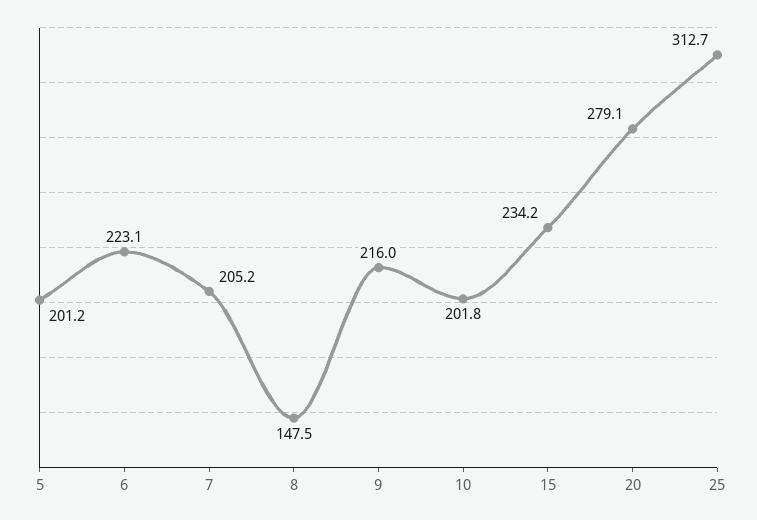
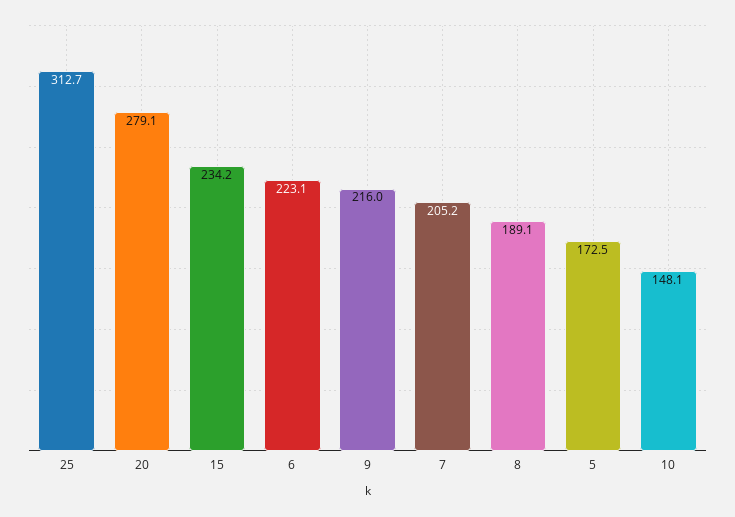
  {
-   "5": 201.2,
+   "5": 172.5,
    "6": 223.1,
    "7": 205.2,
-   "8": 147.5,
+   "8": 189.1,
    "9": 216,
-   "10": 201.8,
+   "10": 148.1,
    "15": 234.2,
    "20": 279.1,
    "25": 312.7
  }

